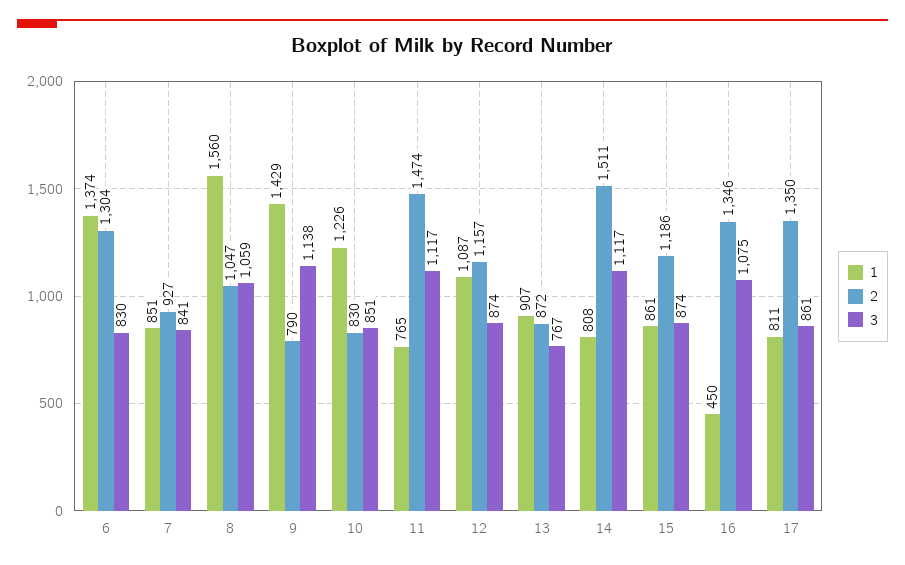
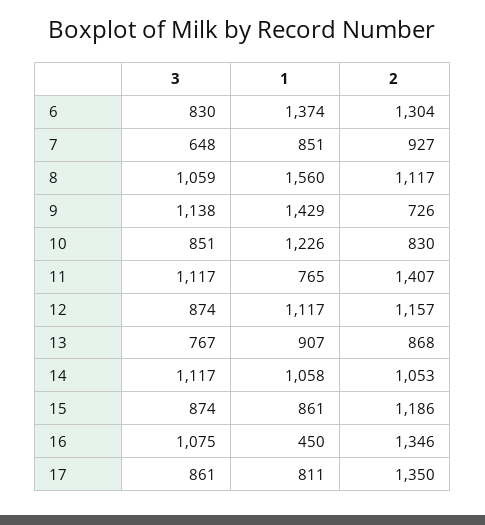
  {
    "1": {
      "6": 1374,
      "7": 851,
      "8": 1560,
      "9": 1429,
      "10": 1226,
      "11": 765,
-     "12": 1087,
+     "12": 1117,
      "13": 907,
-     "14": 808,
+     "14": 1058,
      "15": 861,
      "16": 450,
      "17": 811
    },
    "2": {
      "6": 1304,
      "7": 927,
-     "8": 1047,
+     "8": 1117,
-     "9": 790,
+     "9": 726,
      "10": 830,
-     "11": 1474,
+     "11": 1407,
      "12": 1157,
-     "13": 872,
+     "13": 868,
-     "14": 1511,
+     "14": 1053,
      "15": 1186,
      "16": 1346,
      "17": 1350
    },
    "3": {
      "6": 830,
-     "7": 841,
+     "7": 648,
      "8": 1059,
      "9": 1138,
      "10": 851,
      "11": 1117,
      "12": 874,
      "13": 767,
      "14": 1117,
      "15": 874,
      "16": 1075,
      "17": 861
    }
  }

